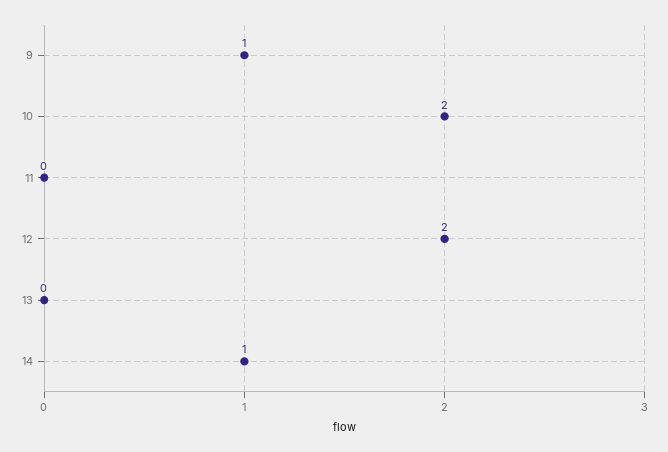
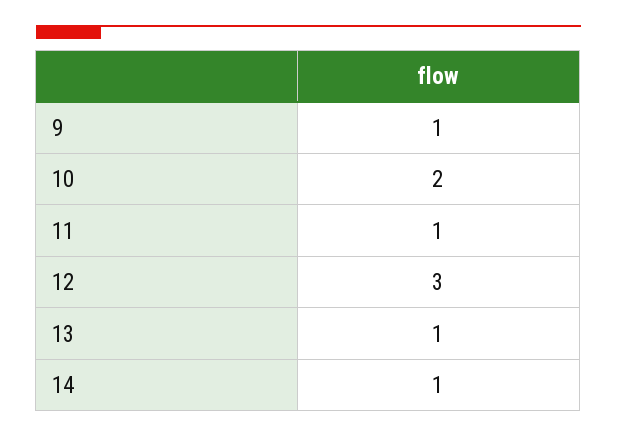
  {
    "9": 1,
    "10": 2,
-   "11": 0,
+   "11": 1,
-   "12": 2,
+   "12": 3,
-   "13": 0,
+   "13": 1,
    "14": 1
  }

